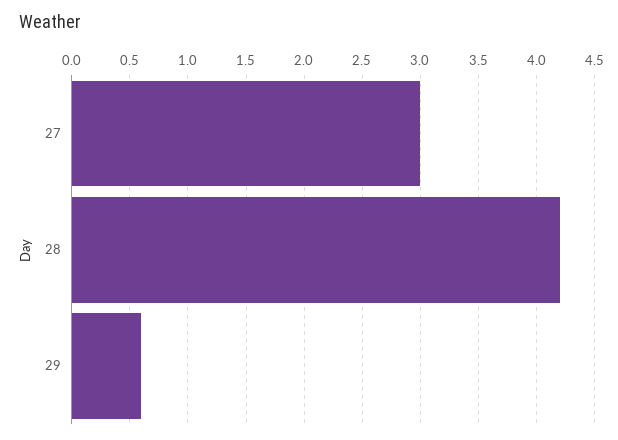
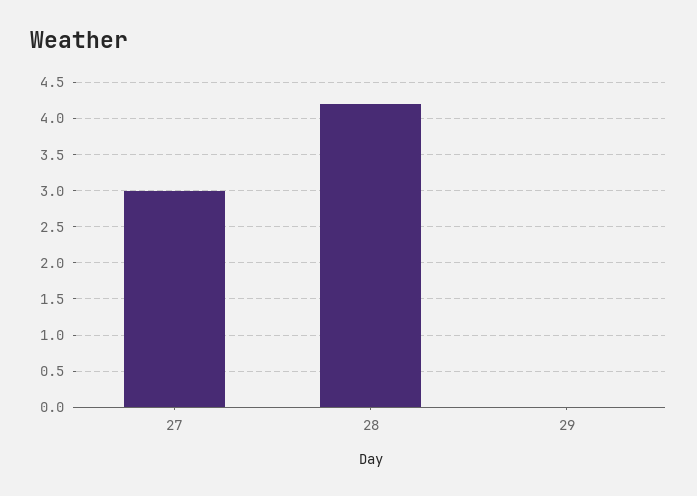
  {
    "27": 3,
    "28": 4.2,
-   "29": 0.6
+   "29": 0
  }

